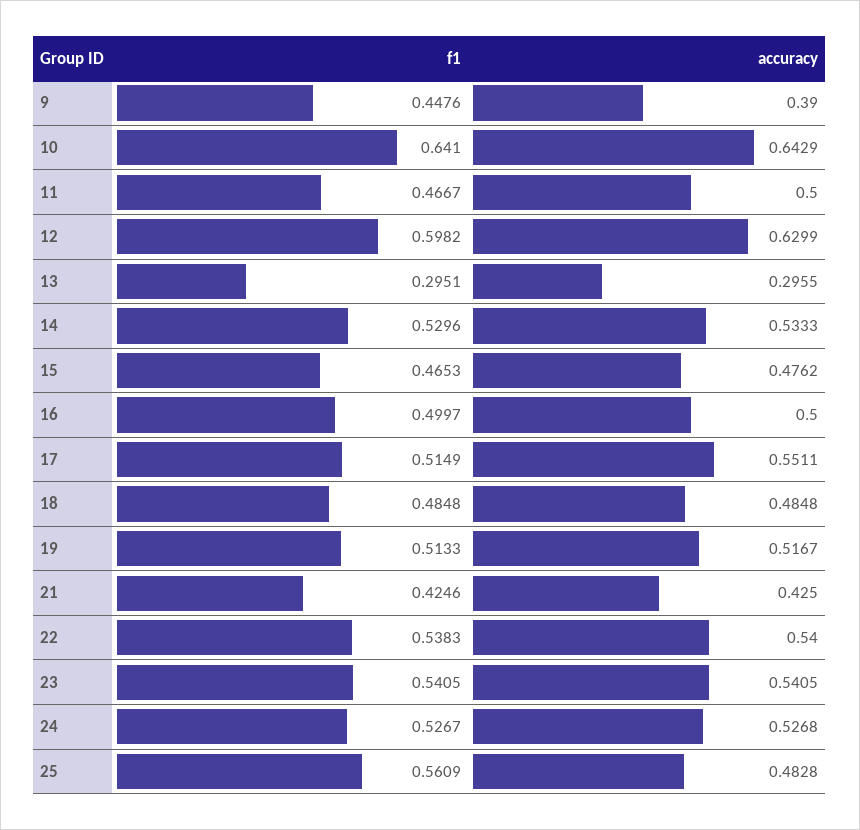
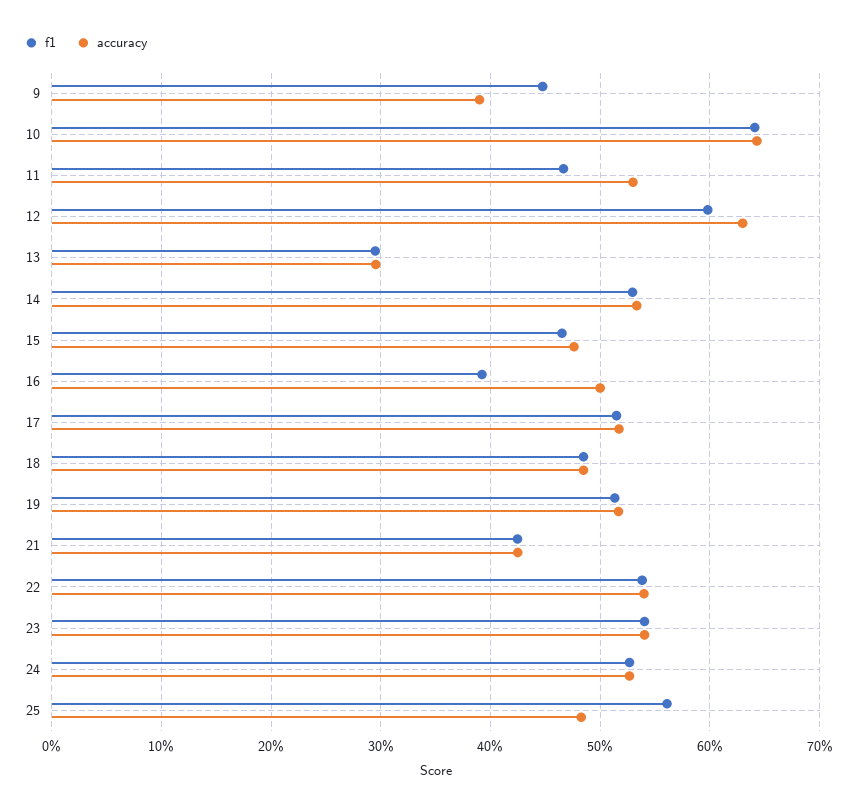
  {
    "f1": {
      "9": 0.4476,
      "10": 0.641,
      "11": 0.4667,
      "12": 0.5982,
      "13": 0.2951,
      "14": 0.5296,
      "15": 0.4653,
-     "16": 0.4997,
+     "16": 0.39,
      "17": 0.5149,
      "18": 0.4848,
      "19": 0.5133,
      "21": 0.4246,
      "22": 0.5383,
      "23": 0.5405,
      "24": 0.5267,
      "25": 0.5609
    },
    "accuracy": {
      "9": 0.39,
      "10": 0.6429,
-     "11": 0.5,
+     "11": 0.53,
      "12": 0.6299,
      "13": 0.2955,
      "14": 0.5333,
      "15": 0.4762,
      "16": 0.5,
-     "17": 0.5511,
+     "17": 0.52,
      "18": 0.4848,
      "19": 0.5167,
      "21": 0.425,
      "22": 0.54,
      "23": 0.5405,
      "24": 0.5268,
      "25": 0.4828
    }
  }

